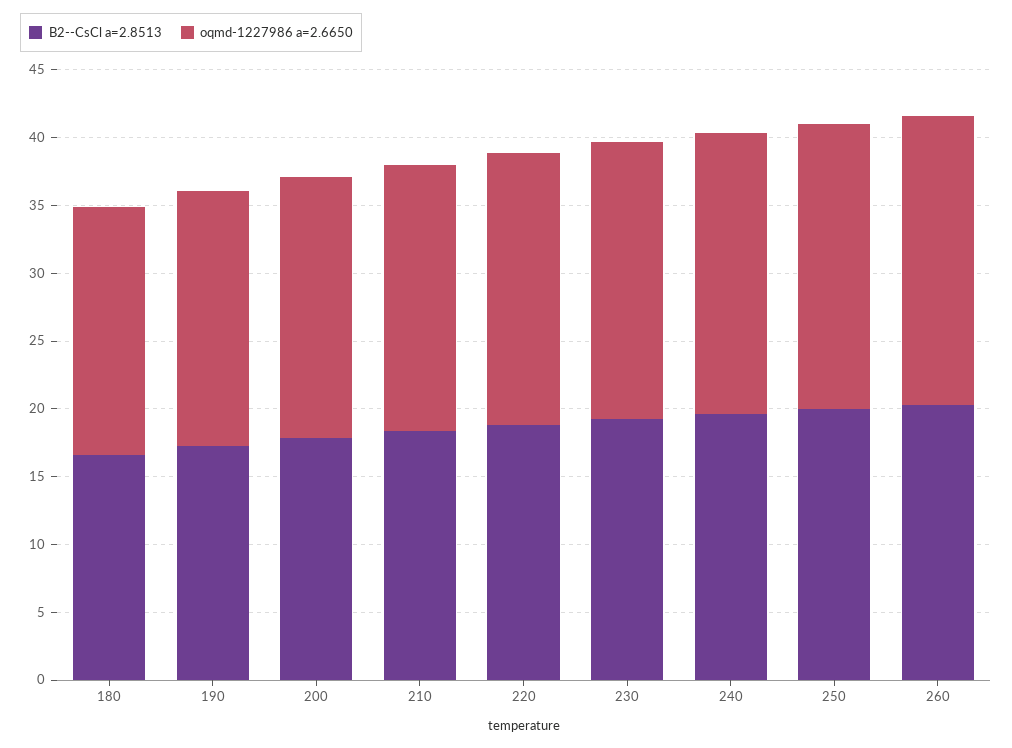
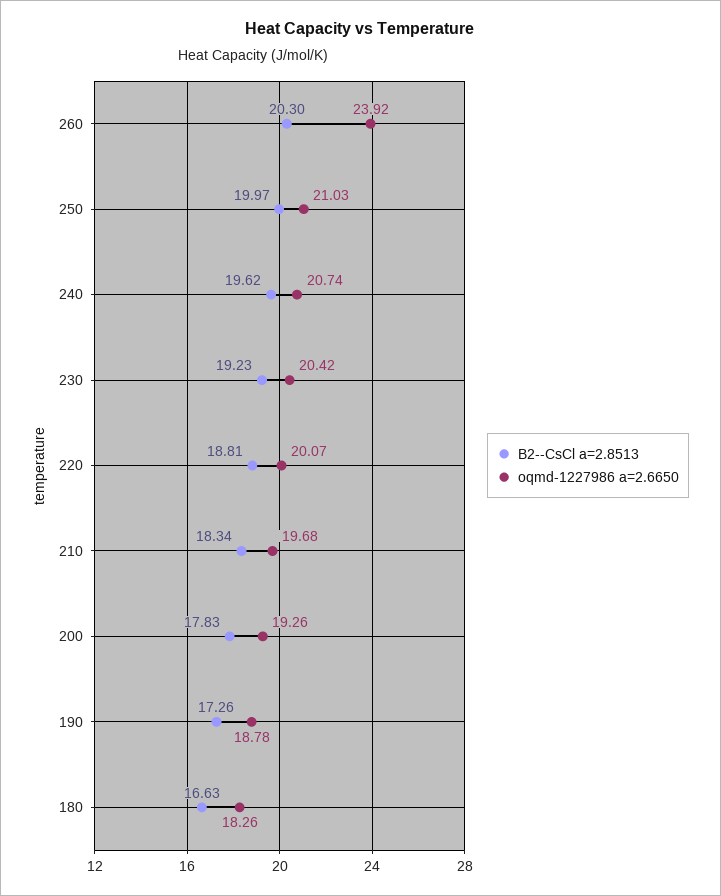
  {
    "B2--CsCl a=2.8513": {
      "180": 16.63,
      "190": 17.26,
      "200": 17.83,
      "210": 18.34,
      "220": 18.81,
      "230": 19.23,
      "240": 19.62,
      "250": 19.97,
      "260": 20.3
    },
    "oqmd-1227986 a=2.6650": {
      "180": 18.26,
      "190": 18.78,
      "200": 19.26,
      "210": 19.68,
      "220": 20.07,
      "230": 20.42,
      "240": 20.74,
      "250": 21.03,
-     "260": 21
+     "260": 23.92
    }
  }

